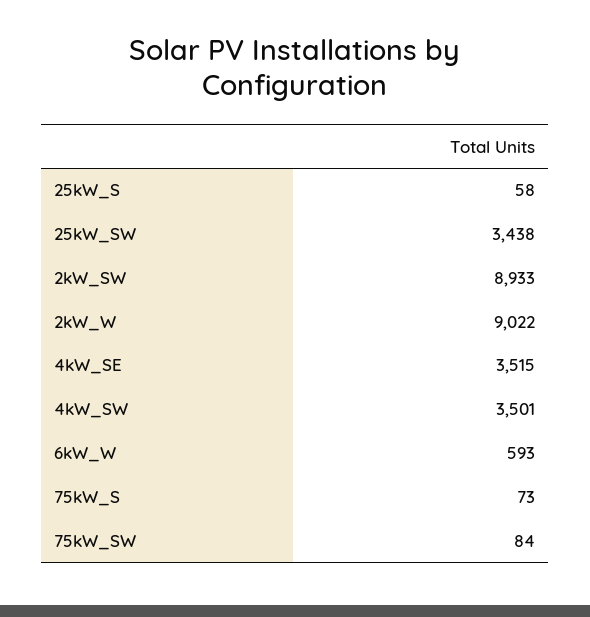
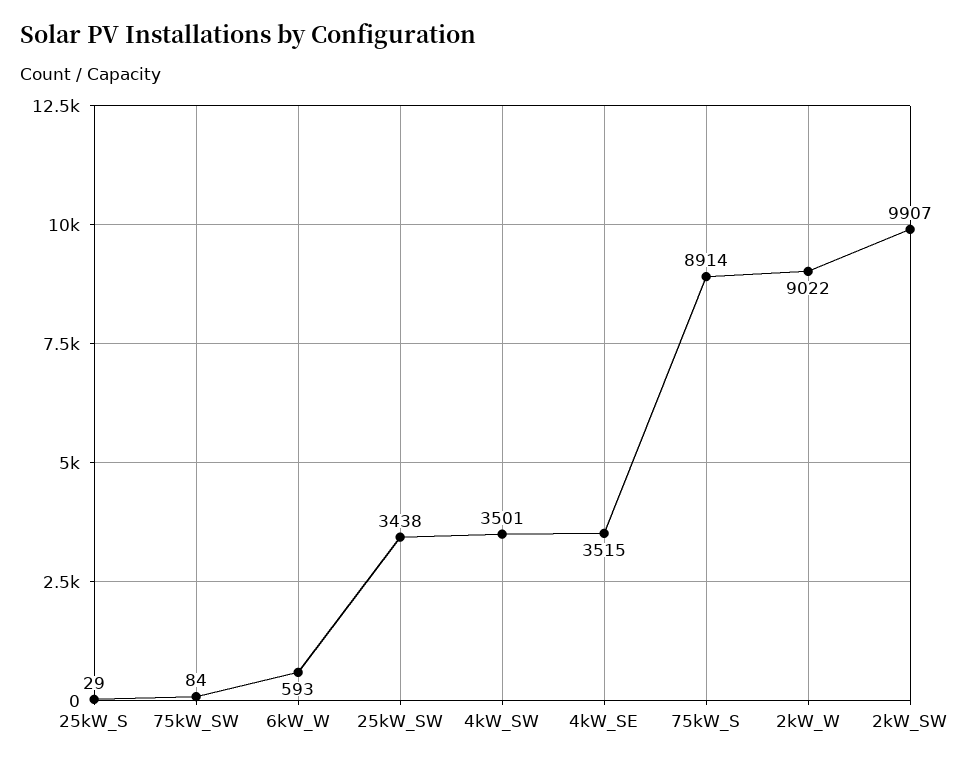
  {
-   "25kW_S": 58,
+   "25kW_S": 29,
    "25kW_SW": 3438,
-   "2kW_SW": 8933,
+   "2kW_SW": 9907,
    "2kW_W": 9022,
    "4kW_SE": 3515,
    "4kW_SW": 3501,
    "6kW_W": 593,
-   "75kW_S": 73,
+   "75kW_S": 8914,
    "75kW_SW": 84
  }

